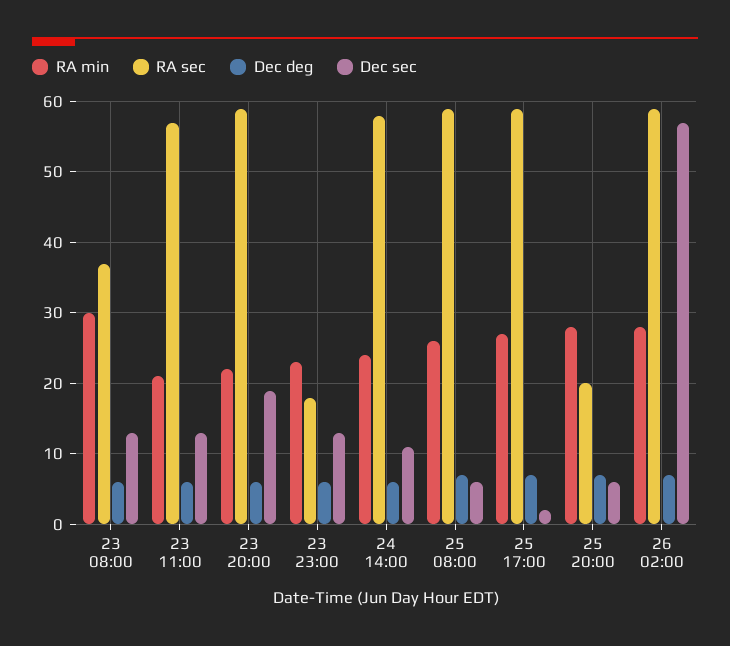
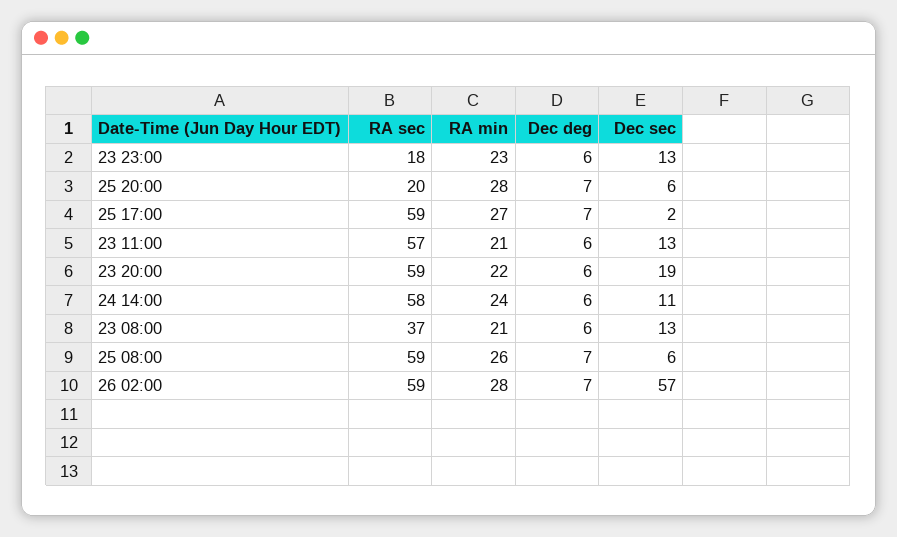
  {
    "RA min": {
-     "23 08:00": 30,
+     "23 08:00": 21,
      "23 11:00": 21,
      "23 20:00": 22,
      "23 23:00": 23,
      "24 14:00": 24,
      "25 08:00": 26,
      "25 17:00": 27,
      "25 20:00": 28,
      "26 02:00": 28
    },
    "RA sec": {
      "23 08:00": 37,
      "23 11:00": 57,
      "23 20:00": 59,
      "23 23:00": 18,
      "24 14:00": 58,
      "25 08:00": 59,
      "25 17:00": 59,
      "25 20:00": 20,
      "26 02:00": 59
    },
    "Dec deg": {
      "23 08:00": 6,
      "23 11:00": 6,
      "23 20:00": 6,
      "23 23:00": 6,
      "24 14:00": 6,
      "25 08:00": 7,
      "25 17:00": 7,
      "25 20:00": 7,
      "26 02:00": 7
    },
    "Dec sec": {
      "23 08:00": 13,
      "23 11:00": 13,
      "23 20:00": 19,
      "23 23:00": 13,
      "24 14:00": 11,
      "25 08:00": 6,
      "25 17:00": 2,
      "25 20:00": 6,
      "26 02:00": 57
    }
  }

